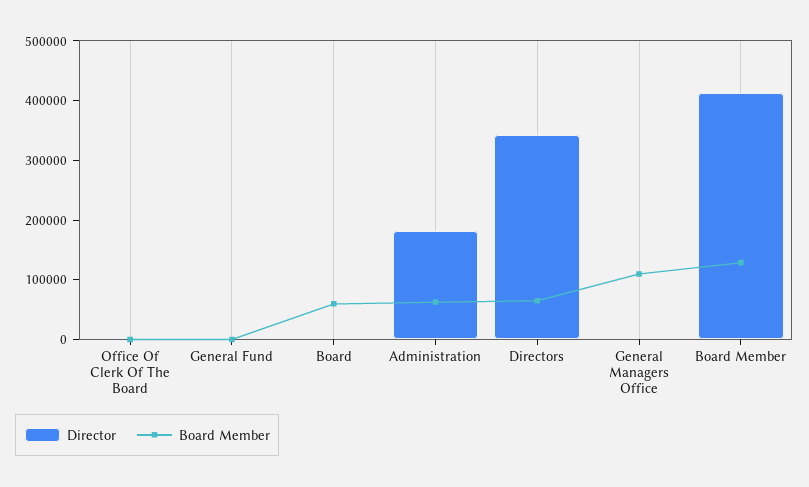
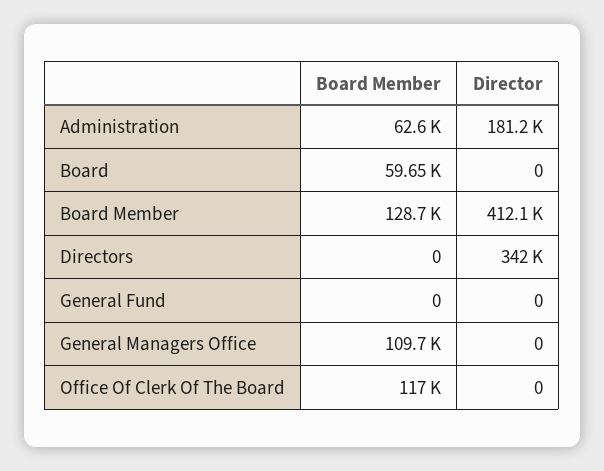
  {
    "Director": {
      "Office Of Clerk Of The Board": 0,
      "General Fund": 0,
      "Board": 0,
      "Administration": 181200,
      "Directors": 342000,
      "General Managers Office": 0,
      "Board Member": 412100
    },
    "Board Member": {
-     "Office Of Clerk Of The Board": 0,
+     "Office Of Clerk Of The Board": 117000,
      "General Fund": 0,
      "Board": 59650,
      "Administration": 62600,
-     "Directors": 60000,
+     "Directors": 0,
      "General Managers Office": 109700,
      "Board Member": 128700
    }
  }

